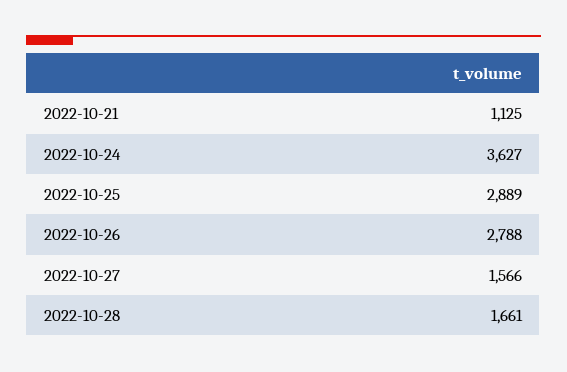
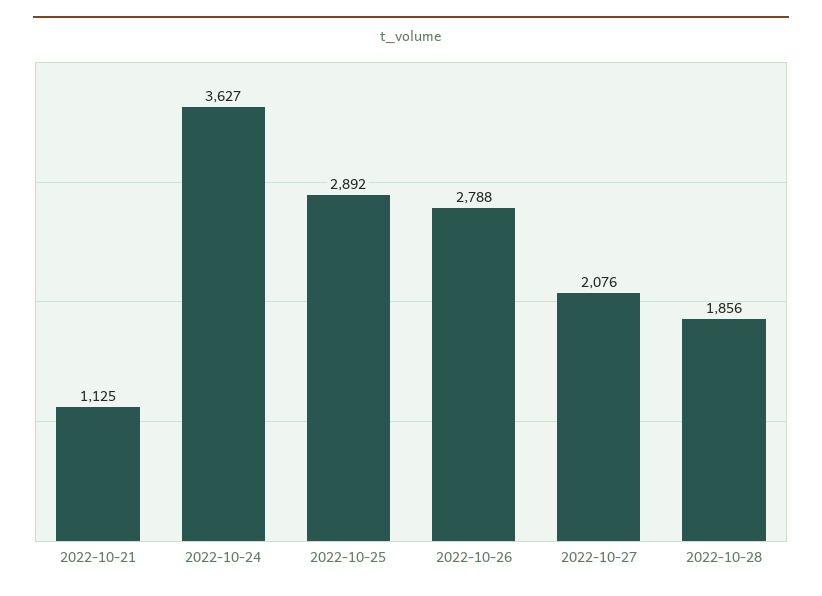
  {
    "2022-10-21": 1125,
    "2022-10-24": 3627,
-   "2022-10-25": 2889,
+   "2022-10-25": 2892,
    "2022-10-26": 2788,
-   "2022-10-27": 1566,
+   "2022-10-27": 2076,
-   "2022-10-28": 1661
+   "2022-10-28": 1856
  }

